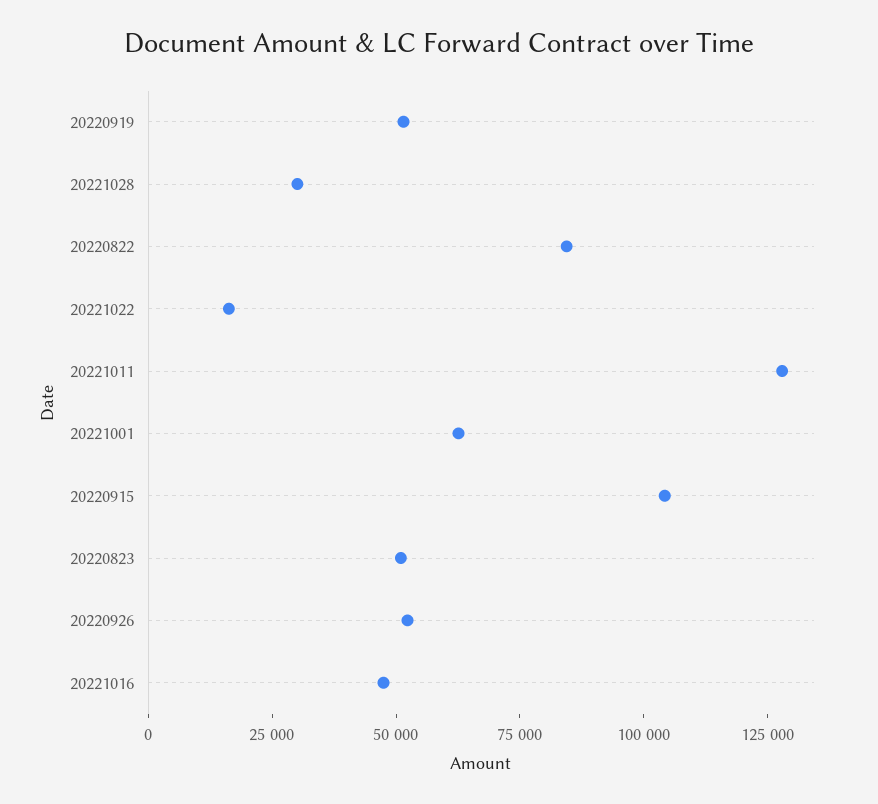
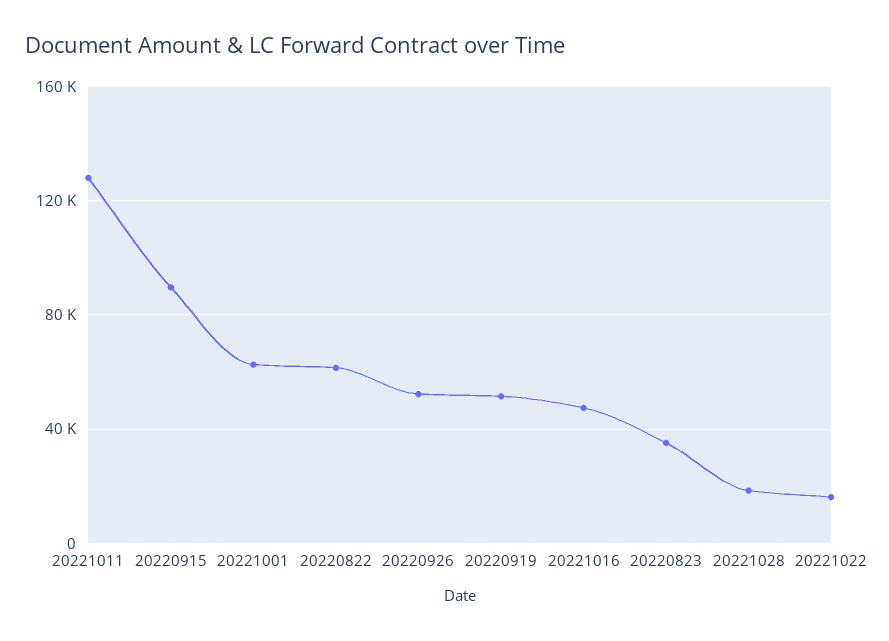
  {
    "20220919": 50000,
-   "20221028": 30000,
+   "20221028": 20000,
-   "20220822": 85000,
+   "20220822": 60000,
    "20221022": 15000,
    "20221011": 130000,
    "20221001": 65000,
-   "20220915": 105000,
+   "20220915": 90000,
-   "20220823": 50000,
+   "20220823": 35000,
    "20220926": 50000,
    "20221016": 45000
  }

